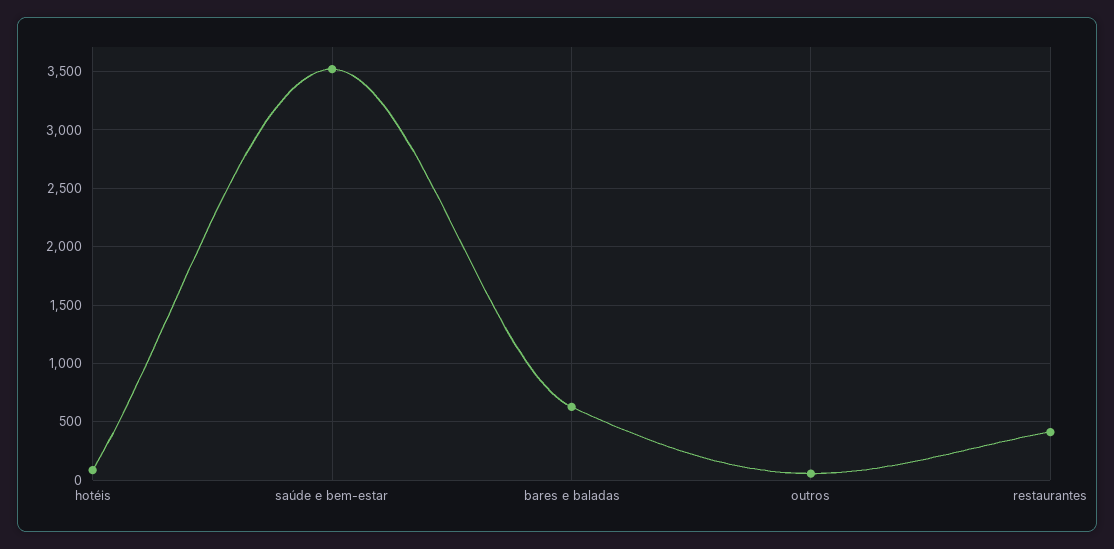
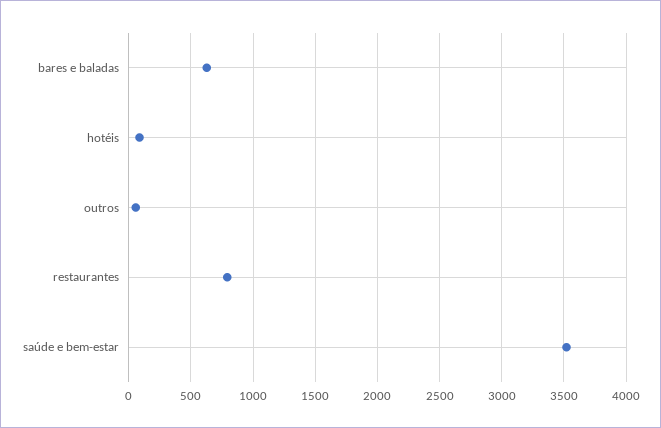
  {
    "hotéis": 100,
    "saúde e bem-estar": 3500,
    "bares e baladas": 650,
    "outros": 50,
-   "restaurantes": 400
+   "restaurantes": 800
  }

